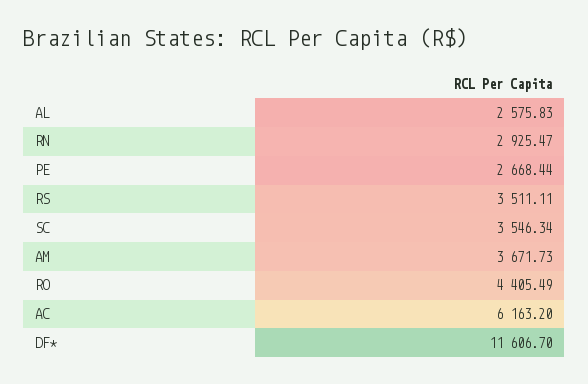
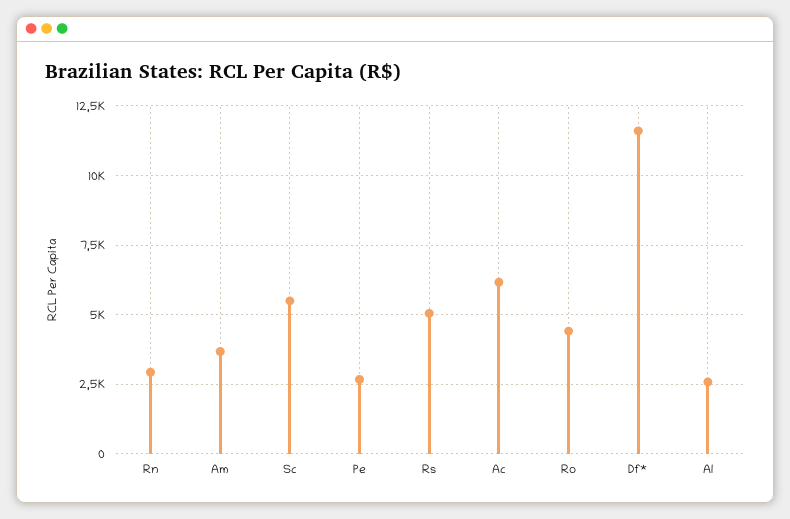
  {
    "AL": 2575.83,
    "RN": 2925.47,
    "PE": 2668.44,
-   "RS": 3511.11,
+   "RS": 5000,
-   "SC": 3546.34,
+   "SC": 5500,
    "AM": 3671.73,
    "RO": 4405.49,
    "AC": 6163.2,
    "DF*": 11606.7
  }

